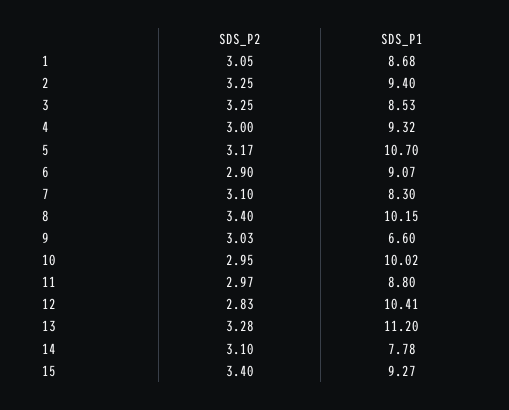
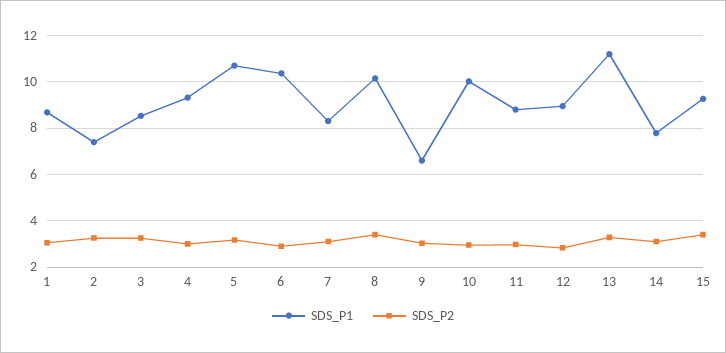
  {
    "SDS_P2": {
      "1": 3.05,
      "2": 3.25,
      "3": 3.25,
      "4": 3,
      "5": 3.17,
      "6": 2.9,
      "7": 3.1,
      "8": 3.4,
      "9": 3.03,
      "10": 2.95,
      "11": 2.97,
      "12": 2.83,
      "13": 3.28,
      "14": 3.1,
      "15": 3.4
    },
    "SDS_P1": {
      "1": 8.68,
-     "2": 9.4,
+     "2": 7.5,
      "3": 8.53,
      "4": 9.32,
      "5": 10.7,
-     "6": 9.07,
+     "6": 10.5,
      "7": 8.3,
      "8": 10.15,
      "9": 6.6,
      "10": 10.02,
      "11": 8.8,
-     "12": 10.41,
+     "12": 9,
      "13": 11.2,
      "14": 7.78,
      "15": 9.27
    }
  }

